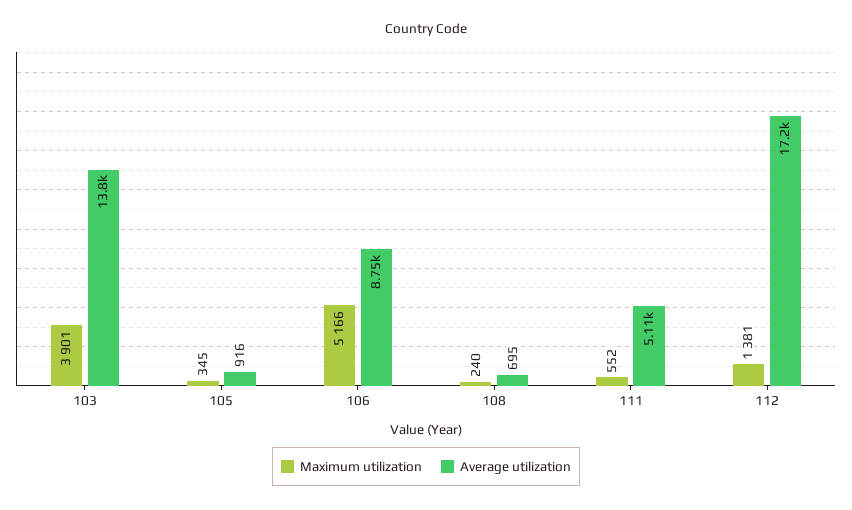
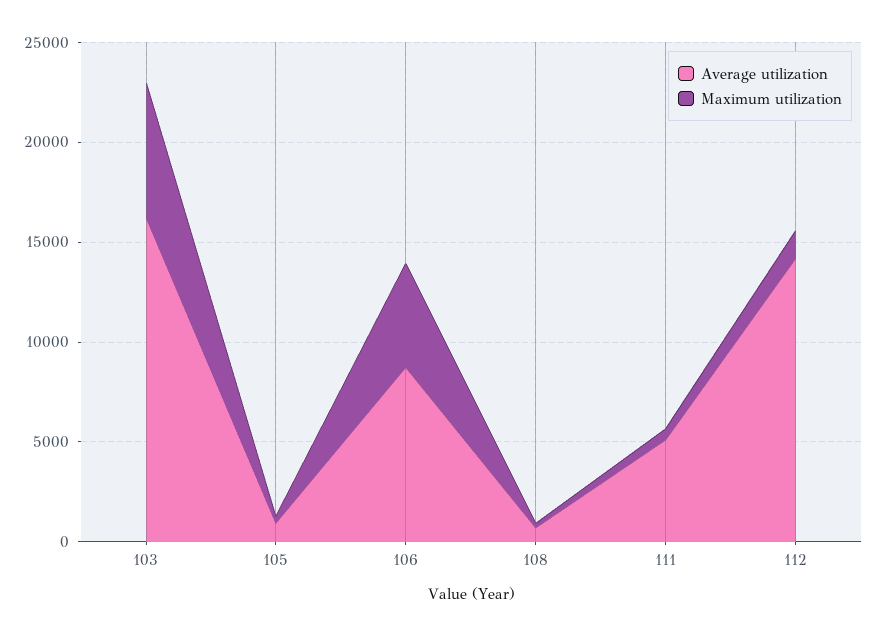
  {
    "Maximum utilization": {
-     "103": 3901,
+     "103": 7000,
      "105": 345,
      "106": 5166,
      "108": 240,
      "111": 552,
      "112": 1381
    },
    "Average utilization": {
-     "103": 13800,
+     "103": 16000,
      "105": 916,
      "106": 8750,
      "108": 695,
      "111": 5110,
-     "112": 17200
+     "112": 14000
    }
  }

